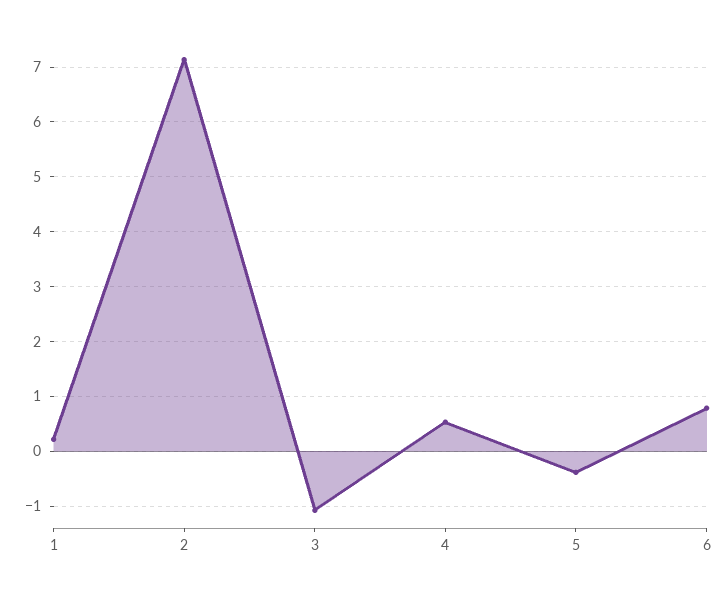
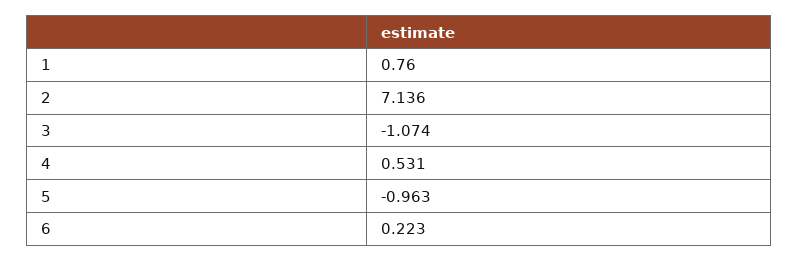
  {
-   "1": 0.2,
+   "1": 0.76,
    "2": 7.136,
    "3": -1.074,
    "4": 0.531,
-   "5": -0.4,
+   "5": -0.963,
-   "6": 0.8
+   "6": 0.223
  }

